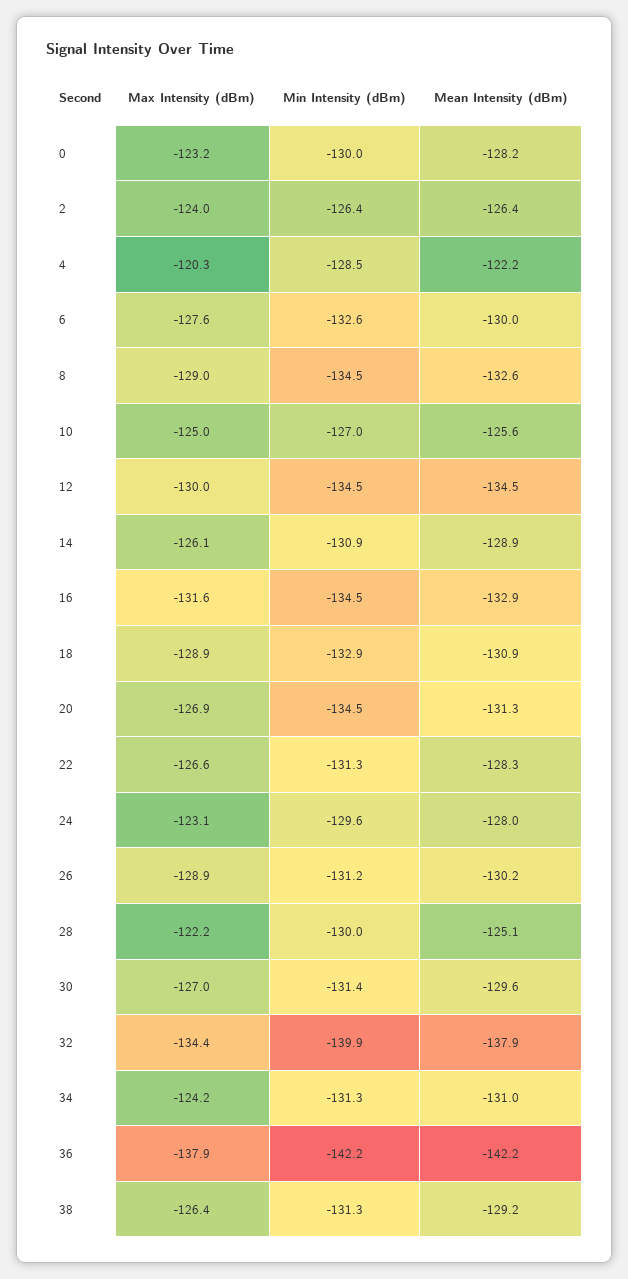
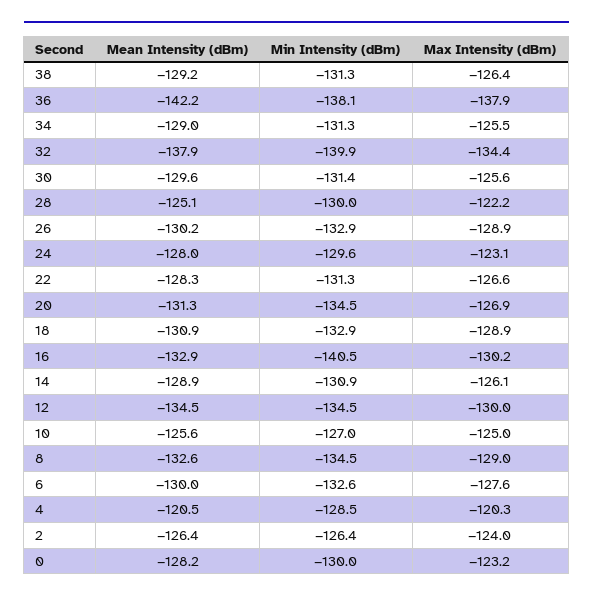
  {
    "Max Intensity (dBm)": {
      "0": -123.2,
      "2": -124,
      "4": -120.3,
      "6": -127.6,
      "8": -129,
      "10": -125,
      "12": -130,
      "14": -126.1,
-     "16": -131.6,
+     "16": -130.2,
      "18": -128.9,
      "20": -126.9,
      "22": -126.6,
      "24": -123.1,
      "26": -128.9,
      "28": -122.2,
-     "30": -127,
+     "30": -125.6,
      "32": -134.4,
-     "34": -124.2,
+     "34": -125.5,
      "36": -137.9,
      "38": -126.4
    },
    "Min Intensity (dBm)": {
      "0": -130,
      "2": -126.4,
      "4": -128.5,
      "6": -132.6,
      "8": -134.5,
      "10": -127,
      "12": -134.5,
      "14": -130.9,
-     "16": -134.5,
+     "16": -140.5,
      "18": -132.9,
      "20": -134.5,
      "22": -131.3,
      "24": -129.6,
-     "26": -131.2,
+     "26": -132.9,
      "28": -130,
      "30": -131.4,
      "32": -139.9,
      "34": -131.3,
-     "36": -142.2,
+     "36": -138.1,
      "38": -131.3
    },
    "Mean Intensity (dBm)": {
      "0": -128.2,
      "2": -126.4,
-     "4": -122.2,
+     "4": -120.5,
      "6": -130,
      "8": -132.6,
      "10": -125.6,
      "12": -134.5,
      "14": -128.9,
      "16": -132.9,
      "18": -130.9,
      "20": -131.3,
      "22": -128.3,
      "24": -128,
      "26": -130.2,
      "28": -125.1,
      "30": -129.6,
      "32": -137.9,
-     "34": -131,
+     "34": -129,
      "36": -142.2,
      "38": -129.2
    }
  }

